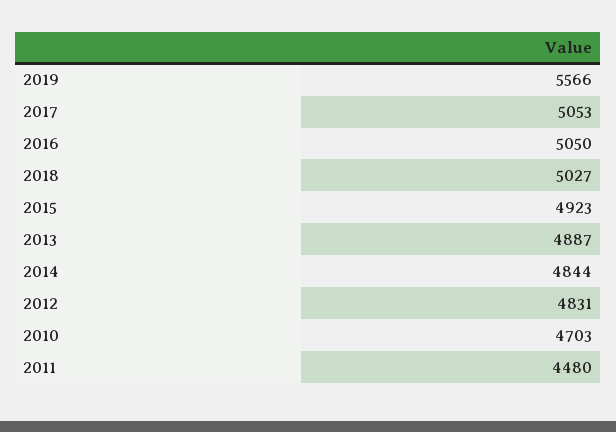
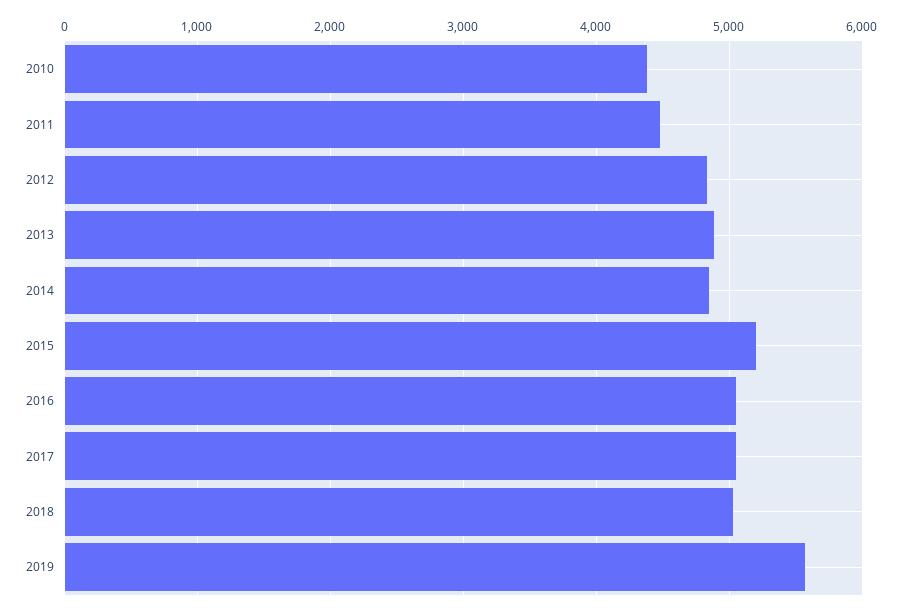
  {
    "2019": 5566,
    "2017": 5053,
    "2016": 5050,
    "2018": 5027,
-   "2015": 4923,
+   "2015": 5200,
    "2013": 4887,
    "2014": 4844,
    "2012": 4831,
-   "2010": 4703,
+   "2010": 4400,
    "2011": 4480
  }

